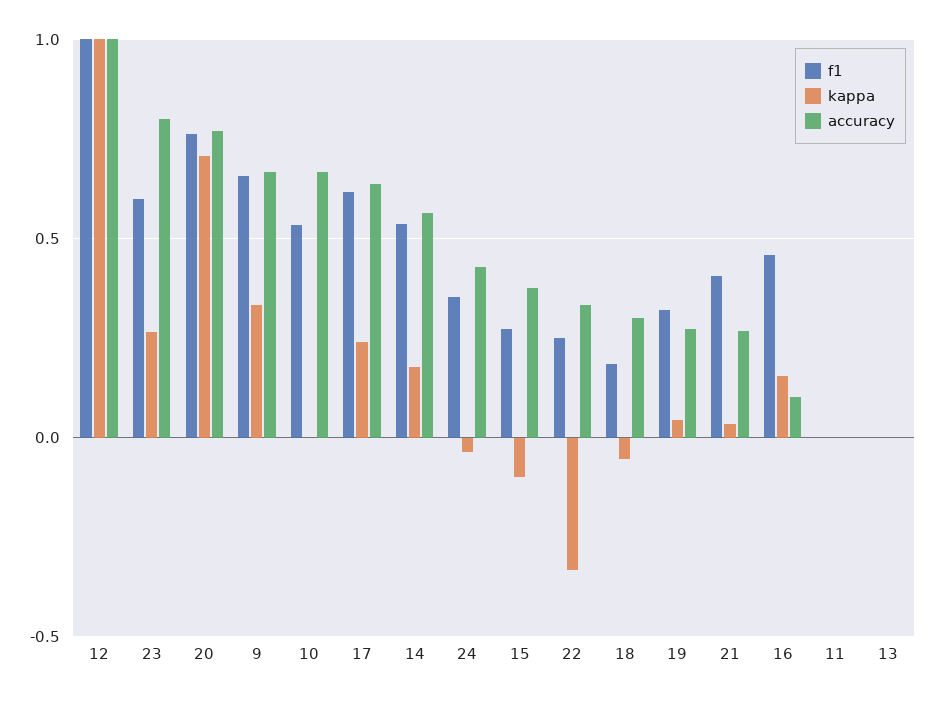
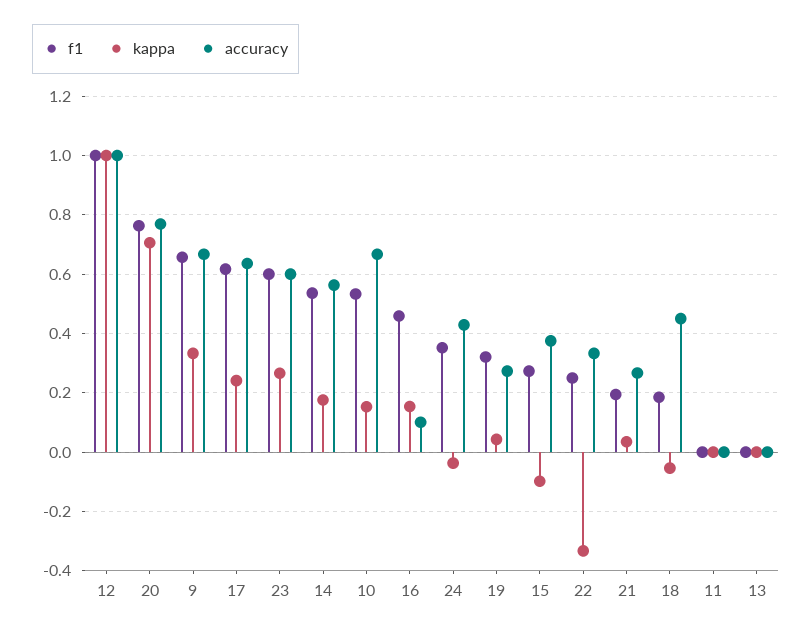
  {
    "f1": {
      "12": 1,
      "23": 0.6,
      "20": 0.775,
      "9": 0.65,
      "10": 0.525,
      "17": 0.625,
      "14": 0.525,
      "24": 0.35,
      "15": 0.275,
      "22": 0.25,
      "18": 0.175,
      "19": 0.325,
-     "21": 0.4,
+     "21": 0.2,
      "16": 0.45,
      "11": 0,
      "13": 0
    },
    "kappa": {
      "12": 1,
      "23": 0.275,
      "20": 0.7,
      "9": 0.325,
-     "10": 0,
+     "10": 0.15,
      "17": 0.25,
      "14": 0.175,
      "24": -0.025,
      "15": -0.1,
      "22": -0.325,
      "18": -0.05,
      "19": 0.05,
      "21": 0.025,
      "16": 0.15,
      "11": 0,
      "13": 0
    },
    "accuracy": {
      "12": 1,
-     "23": 0.8,
+     "23": 0.6,
      "20": 0.775,
      "9": 0.675,
      "10": 0.675,
      "17": 0.625,
      "14": 0.575,
      "24": 0.425,
      "15": 0.375,
      "22": 0.325,
-     "18": 0.3,
+     "18": 0.45,
      "19": 0.275,
      "21": 0.275,
      "16": 0.1,
      "11": 0,
      "13": 0
    }
  }

